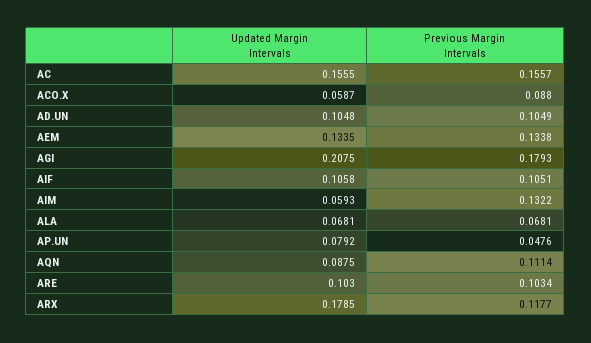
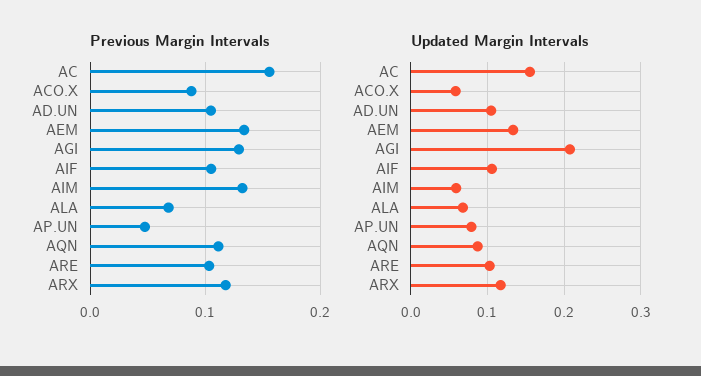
  {
    "Updated Margin Intervals": {
      "AC": 0.1555,
      "ACO.X": 0.0587,
      "AD.UN": 0.1048,
      "AEM": 0.1335,
      "AGI": 0.2075,
      "AIF": 0.1058,
      "AIM": 0.0593,
      "ALA": 0.0681,
      "AP.UN": 0.0792,
      "AQN": 0.0875,
      "ARE": 0.103,
-     "ARX": 0.1785
+     "ARX": 0.12
    },
    "Previous Margin Intervals": {
      "AC": 0.1557,
      "ACO.X": 0.088,
      "AD.UN": 0.1049,
      "AEM": 0.1338,
-     "AGI": 0.1793,
+     "AGI": 0.13,
      "AIF": 0.1051,
      "AIM": 0.1322,
      "ALA": 0.0681,
      "AP.UN": 0.0476,
      "AQN": 0.1114,
      "ARE": 0.1034,
      "ARX": 0.1177
    }
  }

